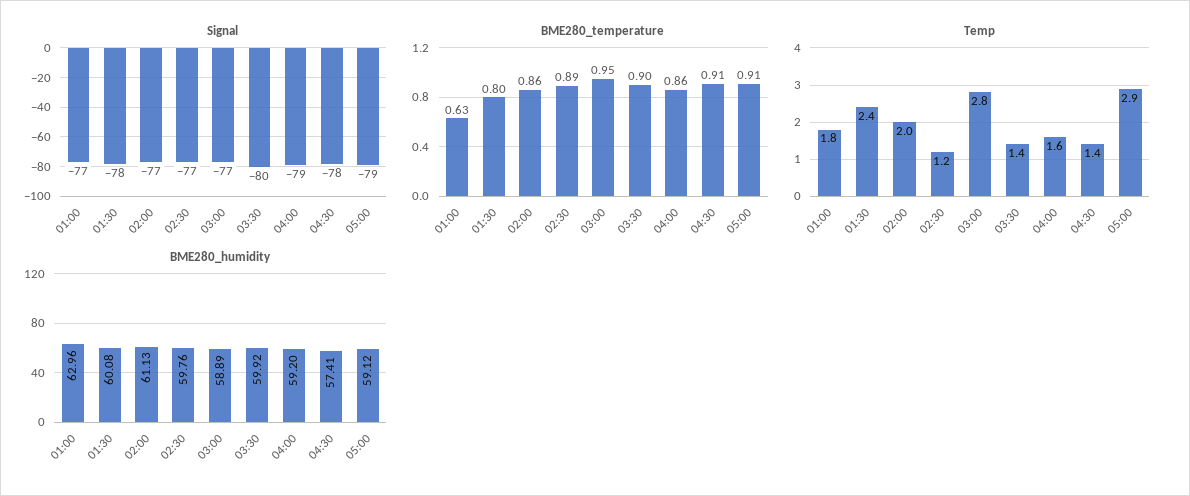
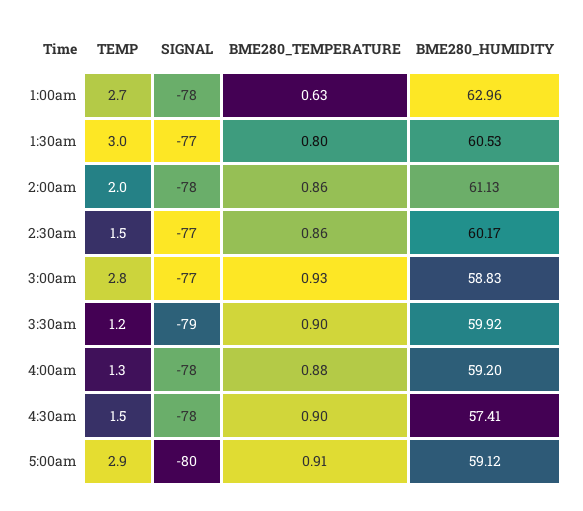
  {
    "Signal": {
-     "01:00": -77,
+     "01:00": -78,
-     "01:30": -78,
+     "01:30": -77,
-     "02:00": -77,
+     "02:00": -78,
      "02:30": -77,
      "03:00": -77,
-     "03:30": -80,
+     "03:30": -79,
-     "04:00": -79,
+     "04:00": -78,
      "04:30": -78,
-     "05:00": -79
+     "05:00": -80
    },
    "BME280_temperature": {
      "01:00": 0.63,
      "01:30": 0.8,
      "02:00": 0.86,
-     "02:30": 0.89,
+     "02:30": 0.86,
-     "03:00": 0.95,
+     "03:00": 0.93,
      "03:30": 0.9,
-     "04:00": 0.86,
+     "04:00": 0.88,
-     "04:30": 0.91,
+     "04:30": 0.9,
      "05:00": 0.91
    },
    "Temp": {
-     "01:00": 1.8,
+     "01:00": 2.7,
-     "01:30": 2.4,
+     "01:30": 3,
      "02:00": 2,
-     "02:30": 1.2,
+     "02:30": 1.5,
      "03:00": 2.8,
-     "03:30": 1.4,
+     "03:30": 1.2,
-     "04:00": 1.6,
+     "04:00": 1.3,
-     "04:30": 1.4,
+     "04:30": 1.5,
      "05:00": 2.9
    },
    "BME280_humidity": {
      "01:00": 62.96,
-     "01:30": 60.08,
+     "01:30": 60.53,
      "02:00": 61.13,
-     "02:30": 59.76,
+     "02:30": 60.17,
-     "03:00": 58.89,
+     "03:00": 58.83,
      "03:30": 59.92,
      "04:00": 59.2,
      "04:30": 57.41,
      "05:00": 59.12
    }
  }

